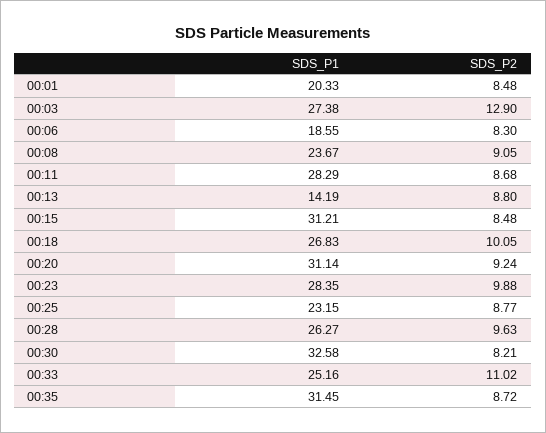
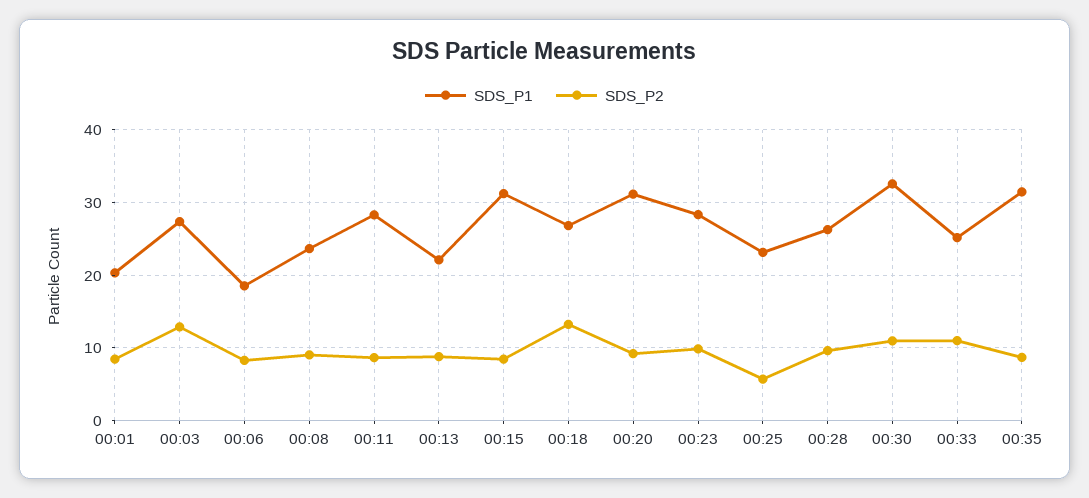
  {
    "SDS_P1": {
      "00:01": 20.33,
      "00:03": 27.38,
      "00:06": 18.55,
      "00:08": 23.67,
      "00:11": 28.29,
-     "00:13": 14.19,
+     "00:13": 22,
      "00:15": 31.21,
      "00:18": 26.83,
      "00:20": 31.14,
      "00:23": 28.35,
      "00:25": 23.15,
      "00:28": 26.27,
      "00:30": 32.58,
      "00:33": 25.16,
      "00:35": 31.45
    },
    "SDS_P2": {
      "00:01": 8.48,
      "00:03": 12.9,
      "00:06": 8.3,
      "00:08": 9.05,
      "00:11": 8.68,
      "00:13": 8.8,
      "00:15": 8.48,
-     "00:18": 10.05,
+     "00:18": 13,
      "00:20": 9.24,
      "00:23": 9.88,
-     "00:25": 8.77,
+     "00:25": 6,
      "00:28": 9.63,
-     "00:30": 8.21,
+     "00:30": 11,
      "00:33": 11.02,
      "00:35": 8.72
    }
  }

